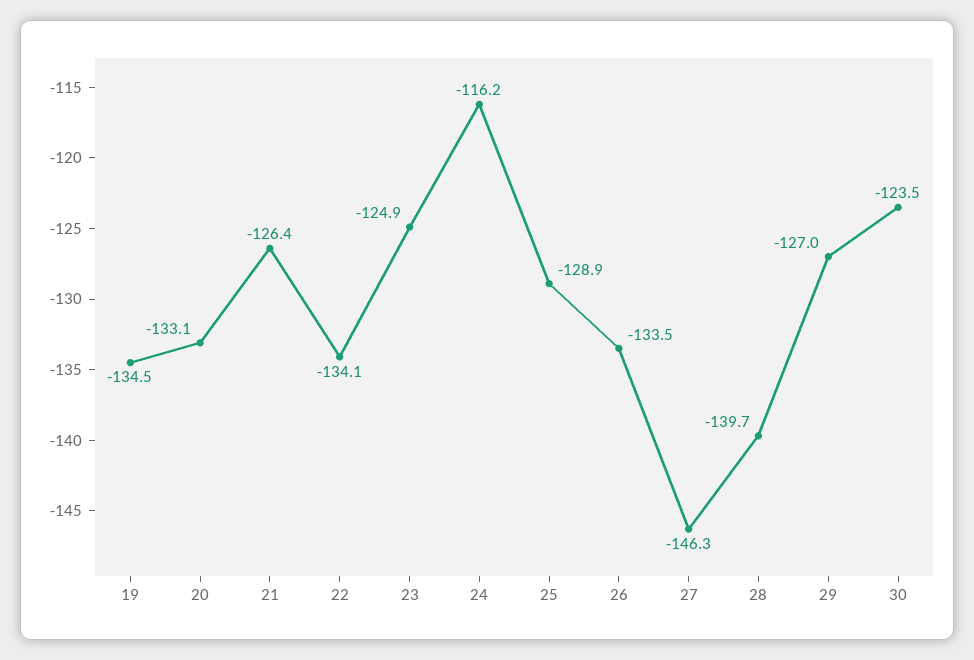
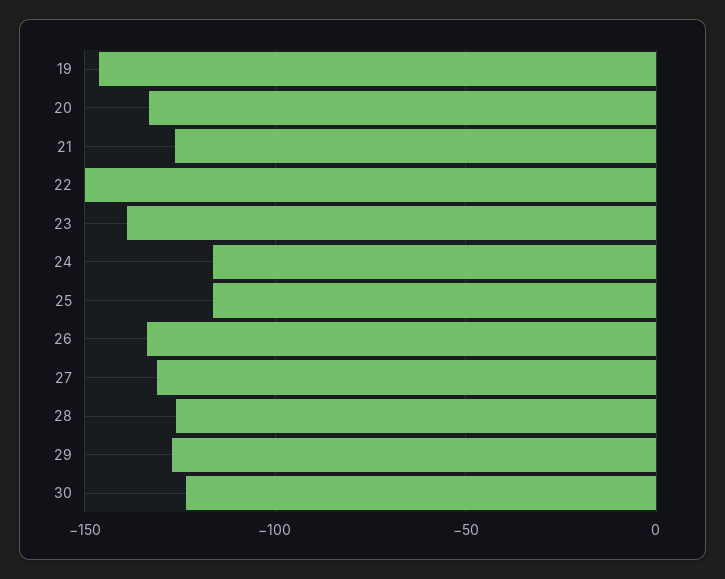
  {
-   "19": -134.5,
+   "19": -145,
    "20": -133.1,
    "21": -126.4,
-   "22": -134.1,
+   "22": -150,
-   "23": -124.9,
+   "23": -140,
    "24": -116.2,
-   "25": -128.9,
+   "25": -115,
    "26": -133.5,
-   "27": -146.3,
+   "27": -130,
-   "28": -139.7,
+   "28": -125,
    "29": -127,
    "30": -123.5
  }

